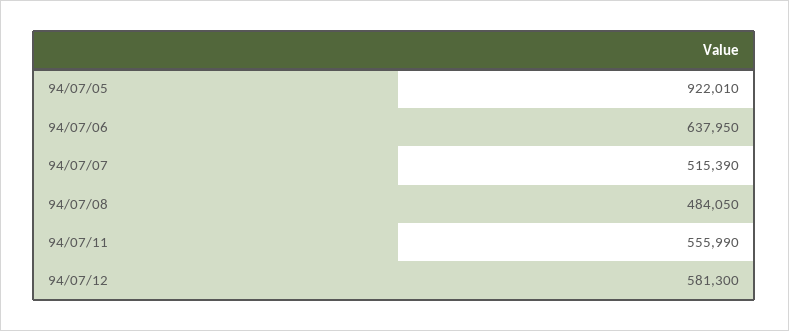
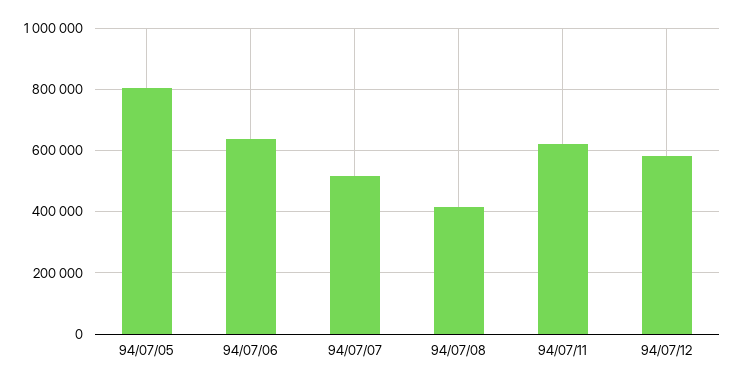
  {
-   "94/07/05": 922010,
+   "94/07/05": 800000,
    "94/07/06": 637950,
    "94/07/07": 515390,
-   "94/07/08": 484050,
+   "94/07/08": 420000,
-   "94/07/11": 555990,
+   "94/07/11": 620000,
    "94/07/12": 581300
  }

